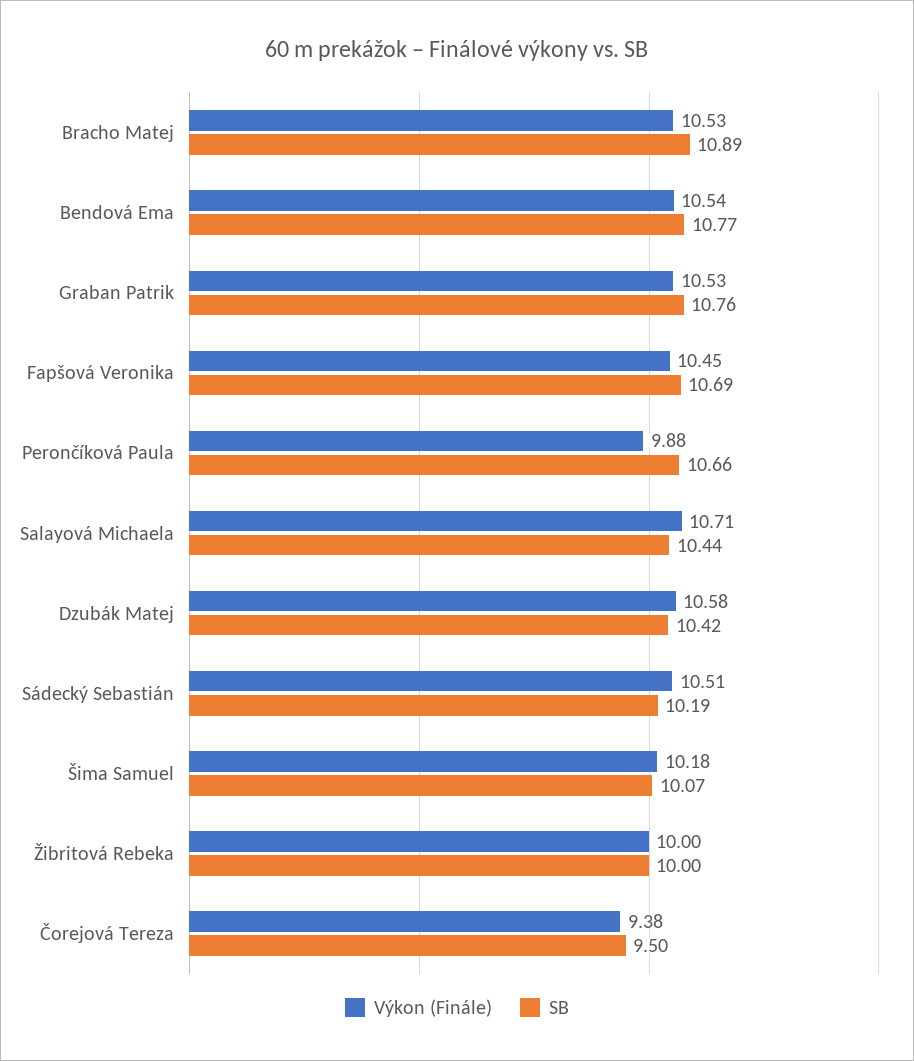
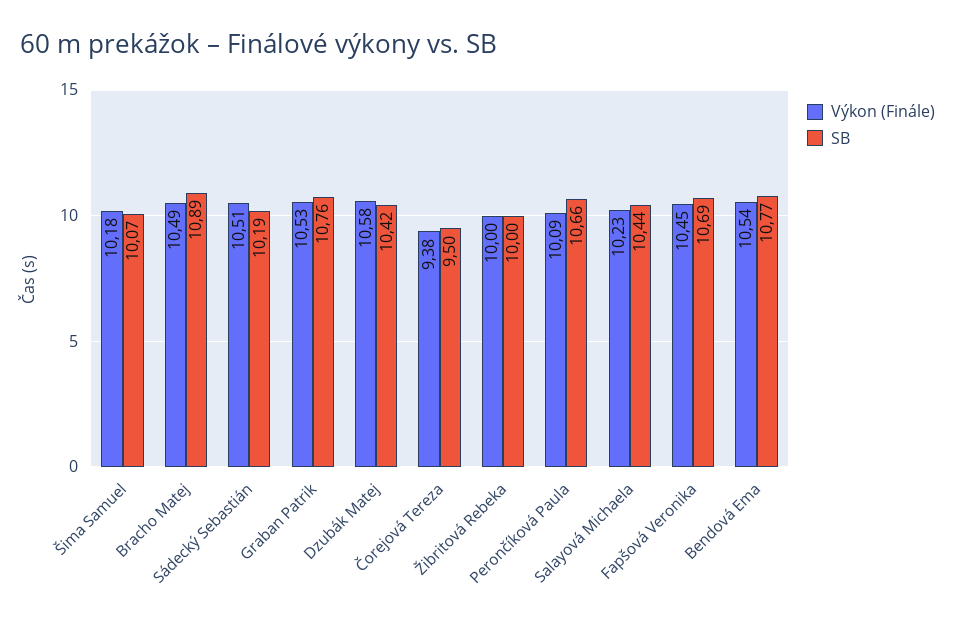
  {
    "Výkon (Finále)": {
-     "Bracho Matej": 10.53,
+     "Bracho Matej": 10.49,
      "Bendová Ema": 10.54,
      "Graban Patrik": 10.53,
      "Fapšová Veronika": 10.45,
-     "Perončíková Paula": 9.88,
+     "Perončíková Paula": 10.09,
-     "Salayová Michaela": 10.71,
+     "Salayová Michaela": 10.23,
      "Dzubák Matej": 10.58,
      "Sádecký Sebastián": 10.51,
      "Šima Samuel": 10.18,
      "Žibritová Rebeka": 10,
      "Čorejová Tereza": 9.38
    },
    "SB": {
      "Bracho Matej": 10.89,
      "Bendová Ema": 10.77,
      "Graban Patrik": 10.76,
      "Fapšová Veronika": 10.69,
      "Perončíková Paula": 10.66,
      "Salayová Michaela": 10.44,
      "Dzubák Matej": 10.42,
      "Sádecký Sebastián": 10.19,
      "Šima Samuel": 10.07,
      "Žibritová Rebeka": 10,
      "Čorejová Tereza": 9.5
    }
  }

